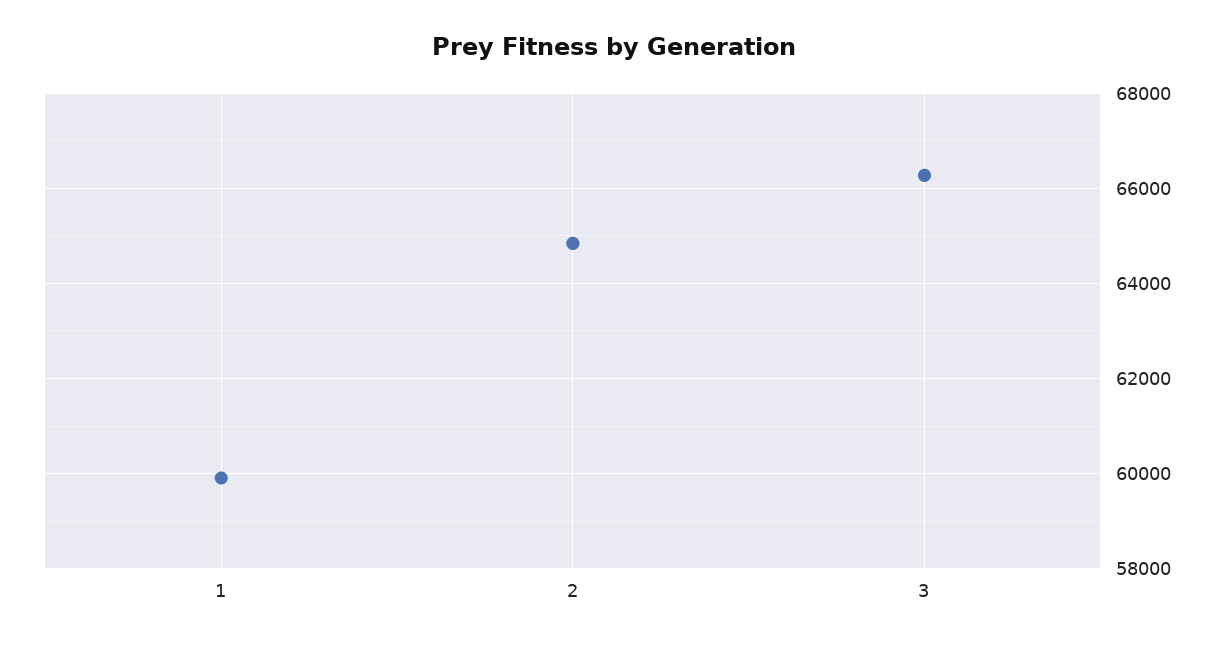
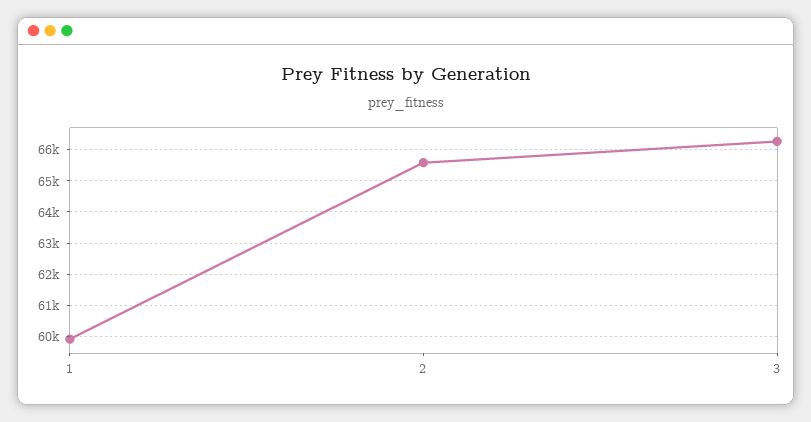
  {
    "1": 60000,
-   "2": 64800,
+   "2": 65600,
    "3": 66200
  }

